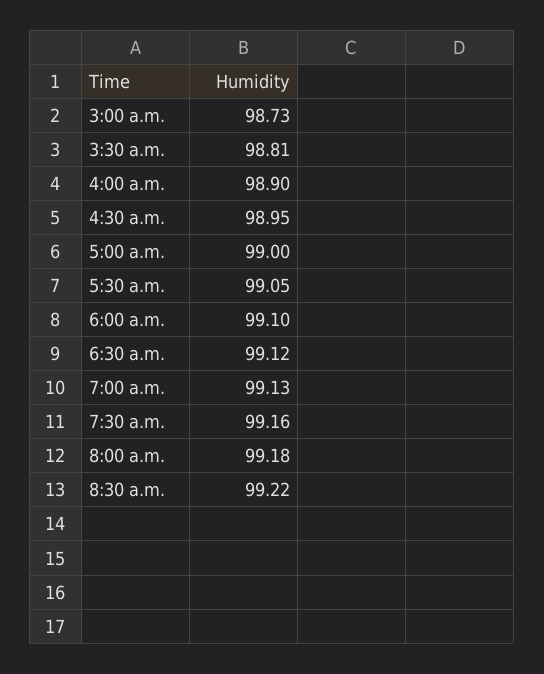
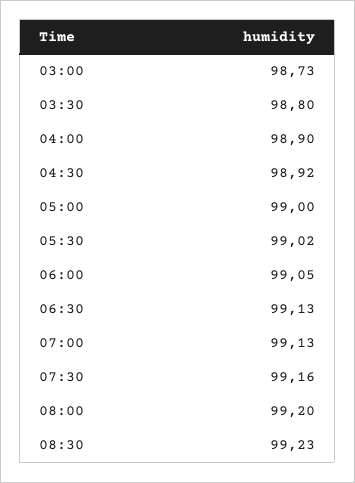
  {
    "3:00 a.m.": 98.73,
-   "3:30 a.m.": 98.81,
+   "3:30 a.m.": 98.8,
    "4:00 a.m.": 98.9,
-   "4:30 a.m.": 98.95,
+   "4:30 a.m.": 98.92,
    "5:00 a.m.": 99,
-   "5:30 a.m.": 99.05,
+   "5:30 a.m.": 99.02,
-   "6:00 a.m.": 99.1,
+   "6:00 a.m.": 99.05,
-   "6:30 a.m.": 99.12,
+   "6:30 a.m.": 99.13,
    "7:00 a.m.": 99.13,
    "7:30 a.m.": 99.16,
-   "8:00 a.m.": 99.18,
+   "8:00 a.m.": 99.2,
-   "8:30 a.m.": 99.22
+   "8:30 a.m.": 99.23
  }

